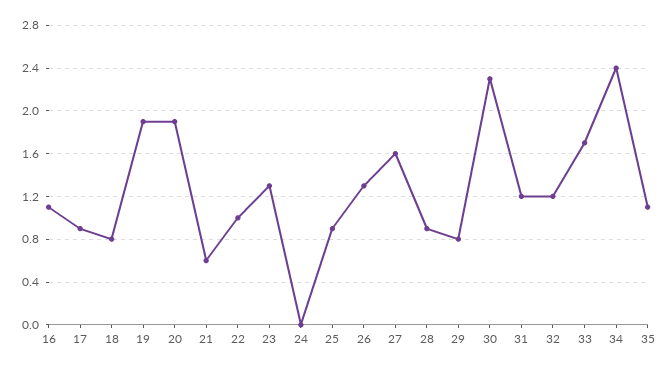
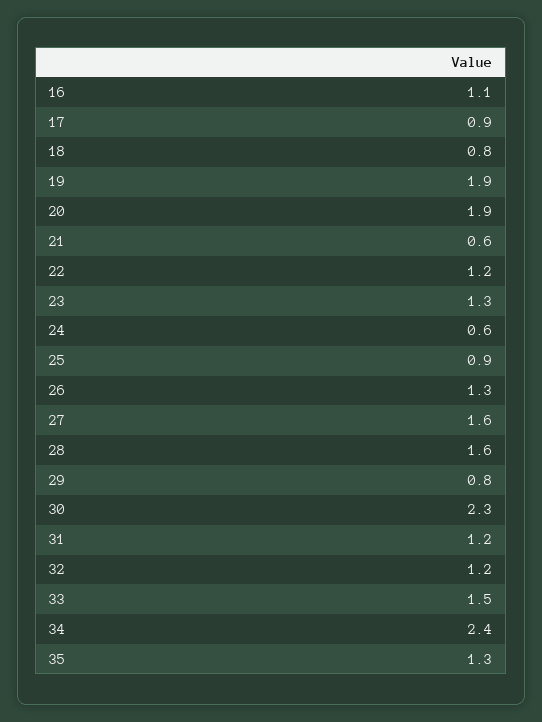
  {
    "16": 1.1,
    "17": 0.9,
    "18": 0.8,
    "19": 1.9,
    "20": 1.9,
    "21": 0.6,
-   "22": 1,
+   "22": 1.2,
    "23": 1.3,
-   "24": 0,
+   "24": 0.6,
    "25": 0.9,
    "26": 1.3,
    "27": 1.6,
-   "28": 0.9,
+   "28": 1.6,
    "29": 0.8,
    "30": 2.3,
    "31": 1.2,
    "32": 1.2,
-   "33": 1.7,
+   "33": 1.5,
    "34": 2.4,
-   "35": 1.1
+   "35": 1.3
  }

